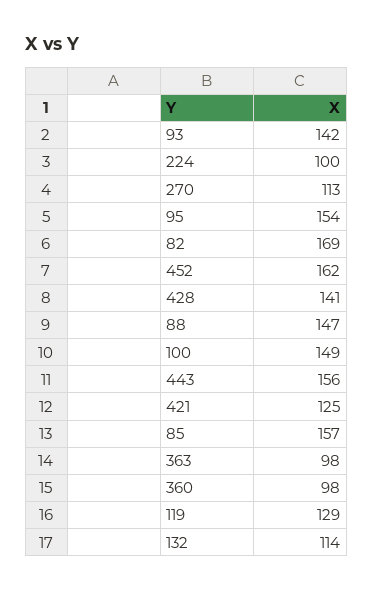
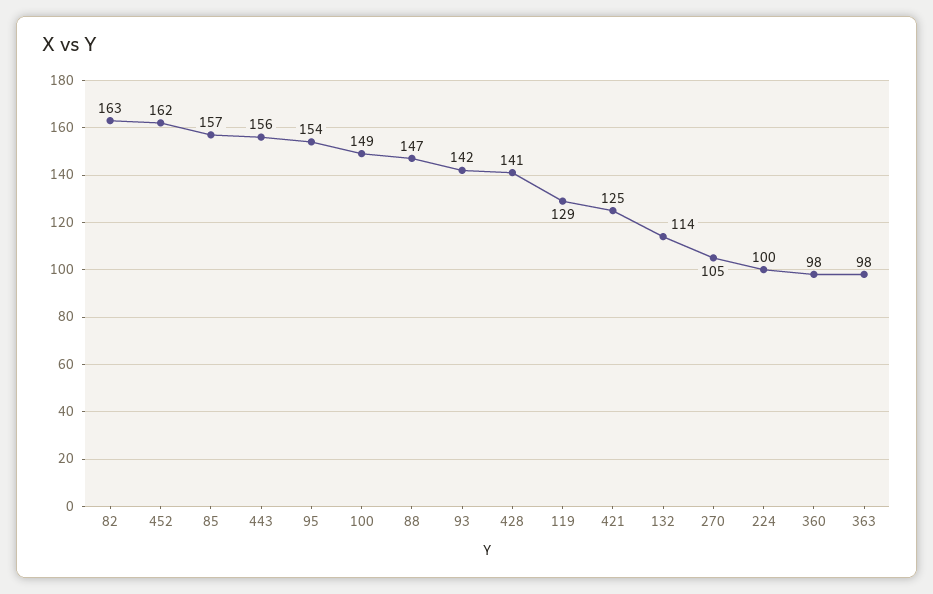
  {
    "93": 142,
    "224": 100,
-   "270": 113,
+   "270": 105,
    "95": 154,
-   "82": 169,
+   "82": 163,
    "452": 162,
    "428": 141,
    "88": 147,
    "100": 149,
    "443": 156,
    "421": 125,
    "85": 157,
    "363": 98,
    "360": 98,
    "119": 129,
    "132": 114
  }

